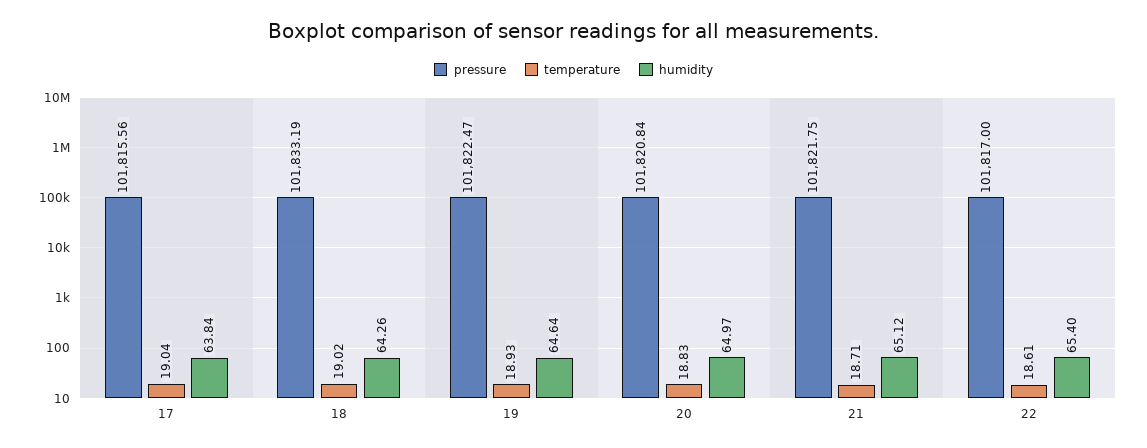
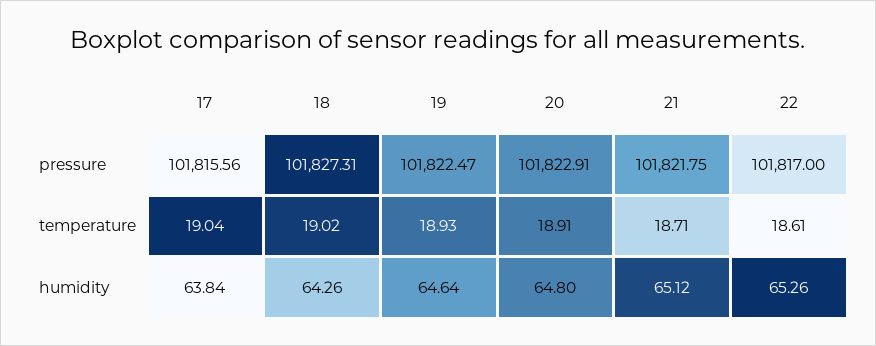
  {
    "pressure": {
      "17": 101815.56,
-     "18": 101833.19,
+     "18": 101827.31,
      "19": 101822.47,
-     "20": 101820.84,
+     "20": 101822.91,
      "21": 101821.75,
      "22": 101817
    },
    "temperature": {
      "17": 19.04,
      "18": 19.02,
      "19": 18.93,
-     "20": 18.83,
+     "20": 18.91,
      "21": 18.71,
      "22": 18.61
    },
    "humidity": {
      "17": 63.84,
      "18": 64.26,
      "19": 64.64,
-     "20": 64.97,
+     "20": 64.8,
      "21": 65.12,
-     "22": 65.4
+     "22": 65.26
    }
  }

